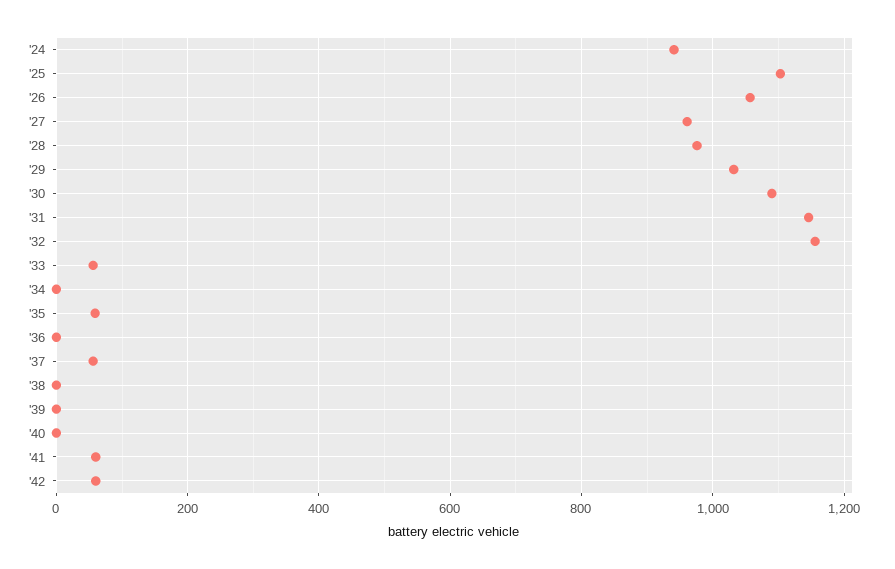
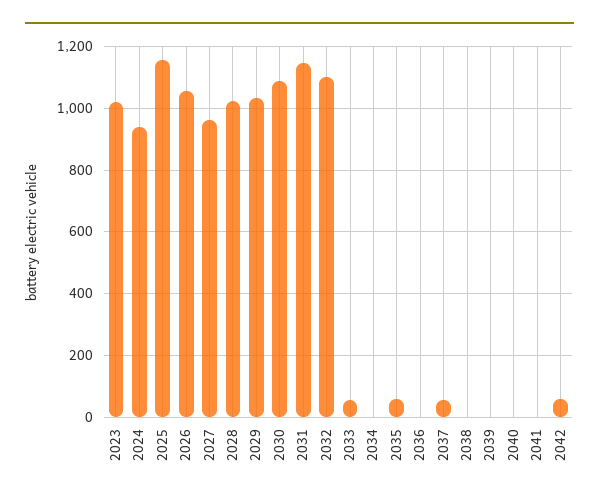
  {
    "'24": 940,
-   "'25": 1100,
+   "'25": 1160,
    "'26": 1060,
    "'27": 960,
-   "'28": 980,
+   "'28": 1020,
    "'29": 1040,
    "'30": 1100,
    "'31": 1140,
-   "'32": 1160,
+   "'32": 1100,
    "'33": 60,
    "'34": 0,
    "'35": 60,
    "'36": 0,
    "'37": 60,
    "'38": 0,
    "'39": 0,
    "'40": 0,
-   "'41": 60,
+   "'41": 0,
-   "'42": 60
+   "'42": 60,
+   "2023": 1020
  }

